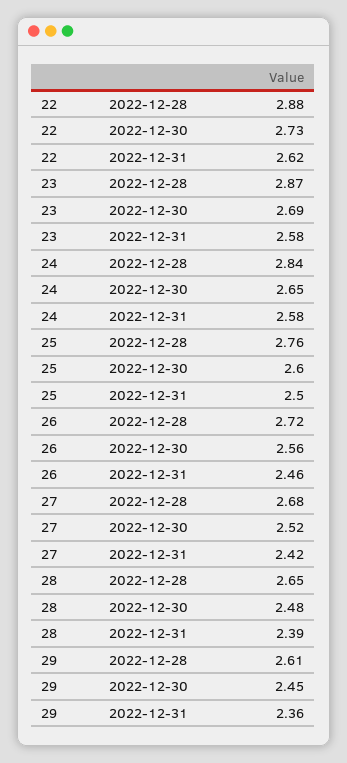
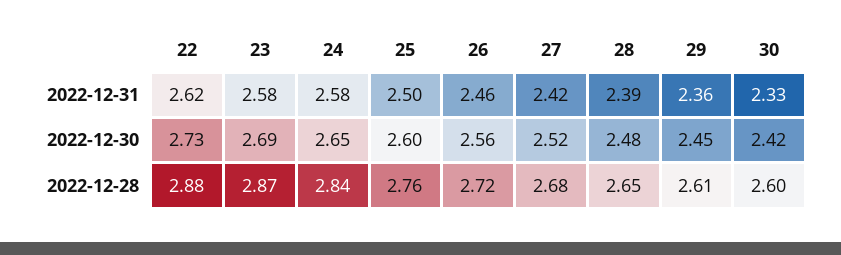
  {
    "22": {
      "2022-12-28": 2.88,
      "2022-12-30": 2.73,
      "2022-12-31": 2.62
    },
    "23": {
      "2022-12-28": 2.87,
      "2022-12-30": 2.69,
      "2022-12-31": 2.58
    },
    "24": {
      "2022-12-28": 2.84,
      "2022-12-30": 2.65,
      "2022-12-31": 2.58
    },
    "25": {
      "2022-12-28": 2.76,
      "2022-12-30": 2.6,
      "2022-12-31": 2.5
    },
    "26": {
      "2022-12-28": 2.72,
      "2022-12-30": 2.56,
      "2022-12-31": 2.46
    },
    "27": {
      "2022-12-28": 2.68,
      "2022-12-30": 2.52,
      "2022-12-31": 2.42
    },
    "28": {
      "2022-12-28": 2.65,
      "2022-12-30": 2.48,
      "2022-12-31": 2.39
    },
    "29": {
      "2022-12-28": 2.61,
      "2022-12-30": 2.45,
      "2022-12-31": 2.36
-   }
+   },
+   "30": {
+     "2022-12-31": 2.33,
+     "2022-12-30": 2.42,
+     "2022-12-28": 2.6
+   }
  }

